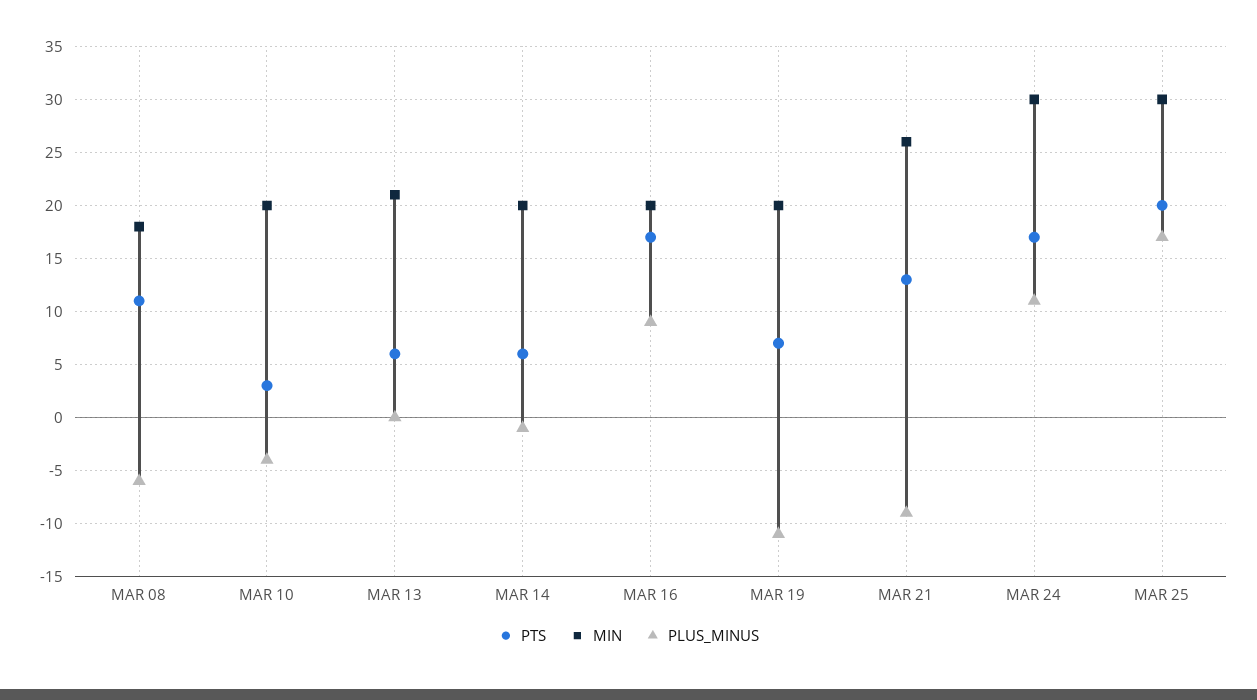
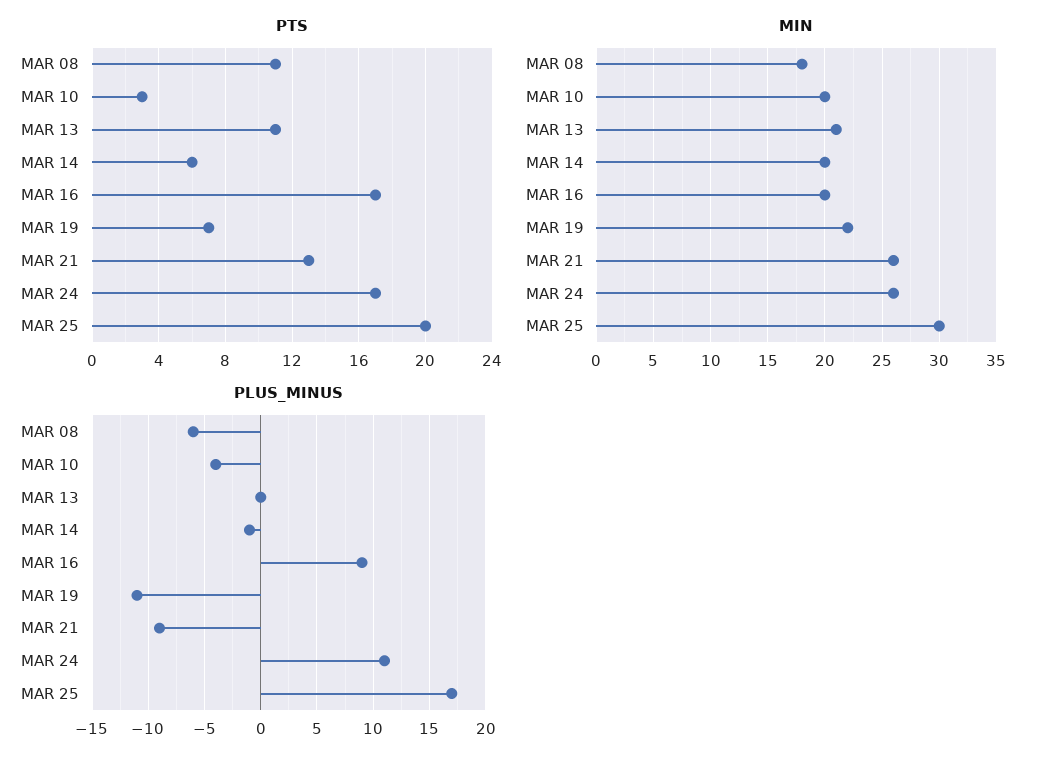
  {
    "PTS": {
      "MAR 08": 11,
      "MAR 10": 3,
-     "MAR 13": 6,
+     "MAR 13": 11,
      "MAR 14": 6,
      "MAR 16": 17,
      "MAR 19": 7,
      "MAR 21": 13,
      "MAR 24": 17,
      "MAR 25": 20
    },
    "MIN": {
      "MAR 08": 18,
      "MAR 10": 20,
      "MAR 13": 21,
      "MAR 14": 20,
      "MAR 16": 20,
-     "MAR 19": 20,
+     "MAR 19": 22,
      "MAR 21": 26,
-     "MAR 24": 30,
+     "MAR 24": 26,
      "MAR 25": 30
    },
    "PLUS_MINUS": {
      "MAR 08": -6,
      "MAR 10": -4,
      "MAR 13": 0,
      "MAR 14": -1,
      "MAR 16": 9,
      "MAR 19": -11,
      "MAR 21": -9,
      "MAR 24": 11,
      "MAR 25": 17
    }
  }

